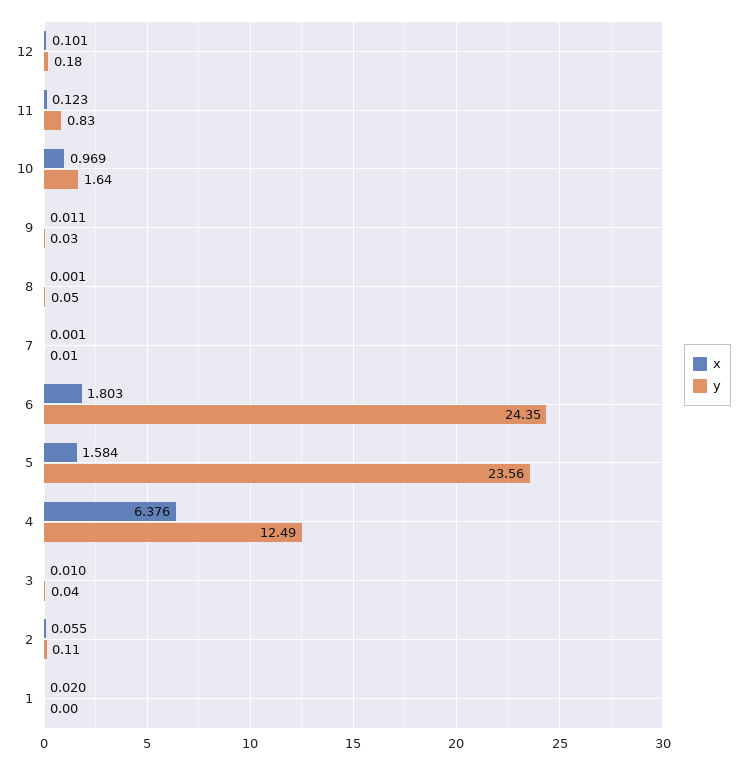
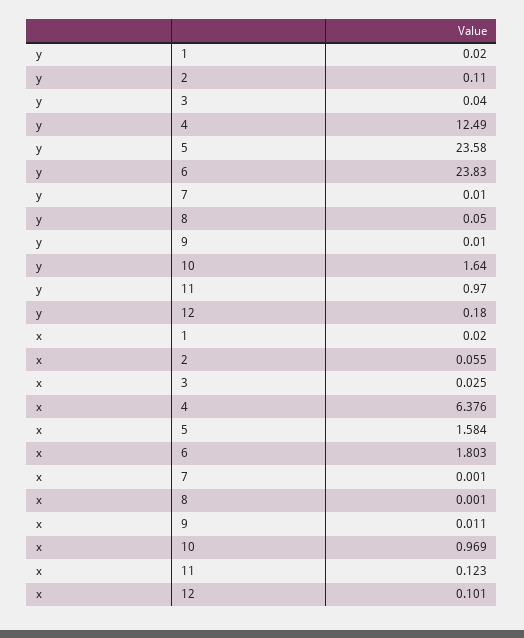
  {
    "x": {
      "12": 0.101,
      "11": 0.123,
      "10": 0.969,
      "9": 0.011,
      "8": 0.001,
      "7": 0.001,
      "6": 1.803,
      "5": 1.584,
      "4": 6.376,
-     "3": 0.01,
+     "3": 0.025,
      "2": 0.055,
      "1": 0.02
    },
    "y": {
      "12": 0.18,
-     "11": 0.83,
+     "11": 0.97,
      "10": 1.64,
-     "9": 0.03,
+     "9": 0.01,
      "8": 0.05,
      "7": 0.01,
-     "6": 24.35,
+     "6": 23.83,
-     "5": 23.56,
+     "5": 23.58,
      "4": 12.49,
      "3": 0.04,
      "2": 0.11,
-     "1": 0
+     "1": 0.02
    }
  }

